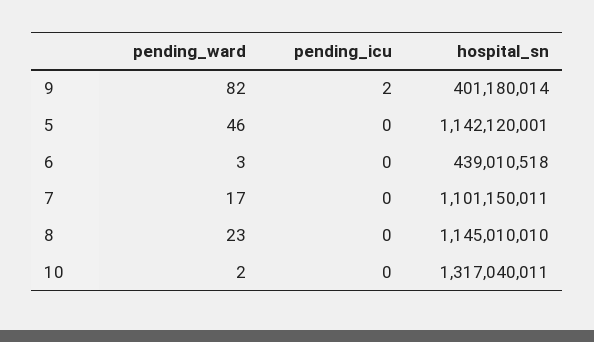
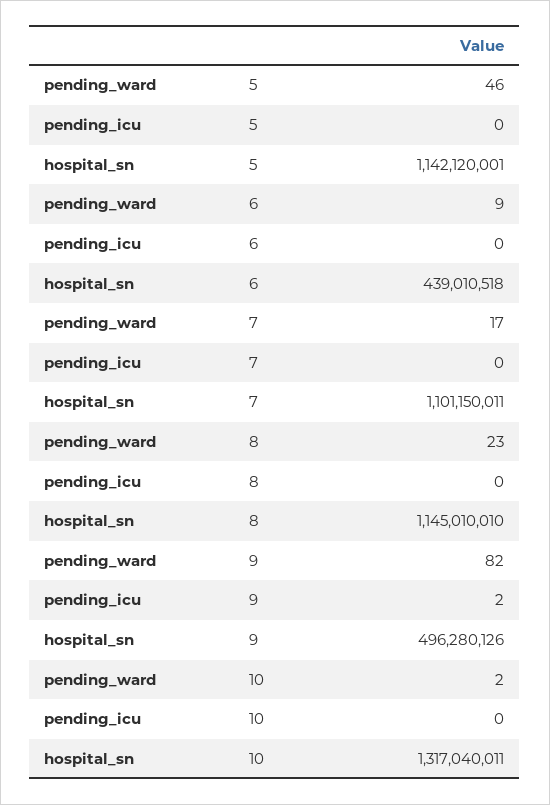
  {
    "pending_ward": {
      "9": 82,
      "5": 46,
-     "6": 3,
+     "6": 9,
      "7": 17,
      "8": 23,
      "10": 2
    },
    "pending_icu": {
      "9": 2,
      "5": 0,
      "6": 0,
      "7": 0,
      "8": 0,
      "10": 0
    },
    "hospital_sn": {
-     "9": 401180014,
+     "9": 496280126,
      "5": 1142120001,
      "6": 439010518,
      "7": 1101150011,
      "8": 1145010010,
      "10": 1317040011
    }
  }

